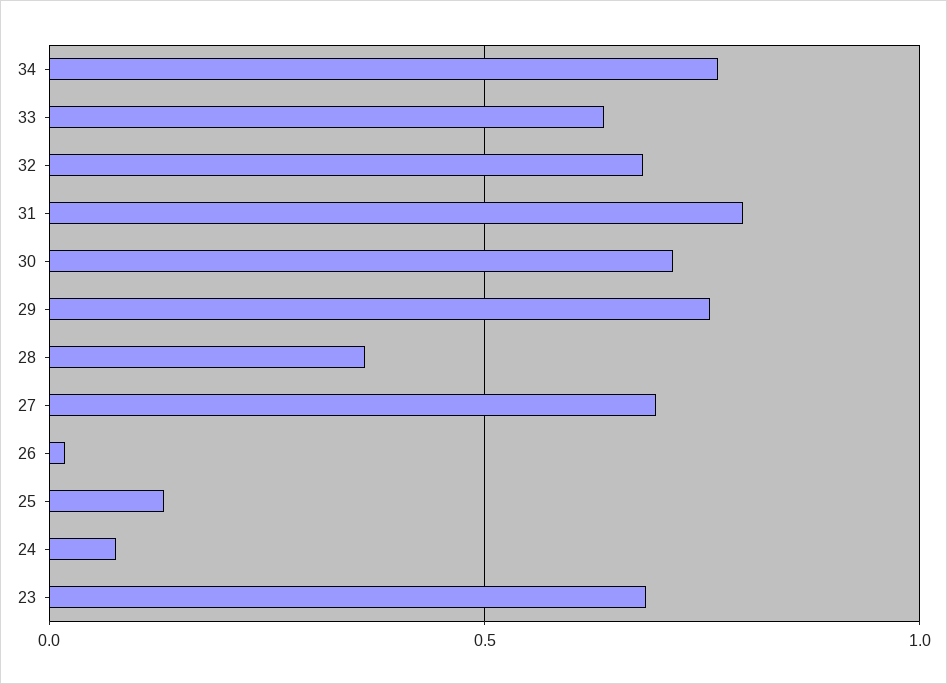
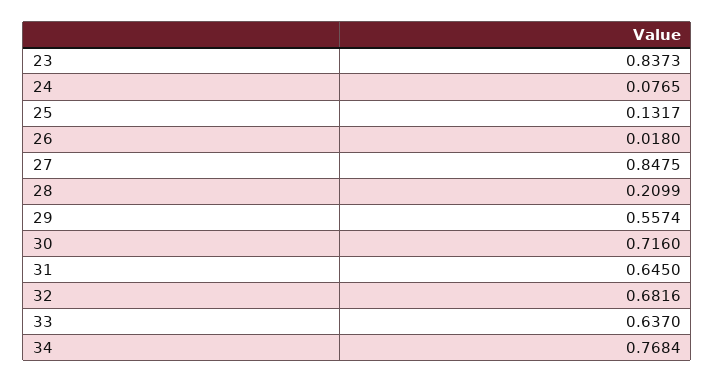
  {
    "34": 0.7684,
    "33": 0.637,
    "32": 0.6816,
-   "31": 0.8,
+   "31": 0.645,
    "30": 0.716,
-   "29": 0.75,
+   "29": 0.5574,
-   "28": 0.35,
+   "28": 0.2099,
-   "27": 0.7,
+   "27": 0.8475,
    "26": 0.018,
    "25": 0.1317,
    "24": 0.0765,
-   "23": 0.7
+   "23": 0.8373
  }

